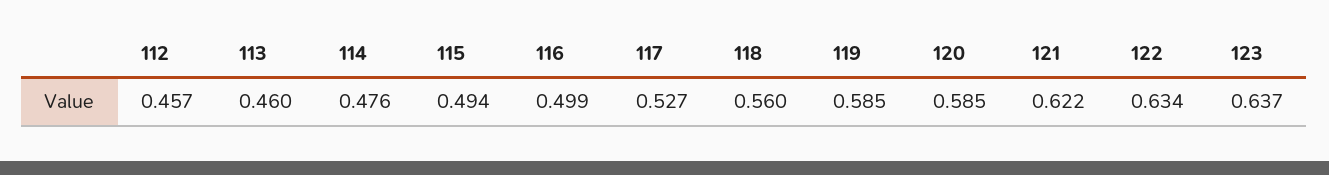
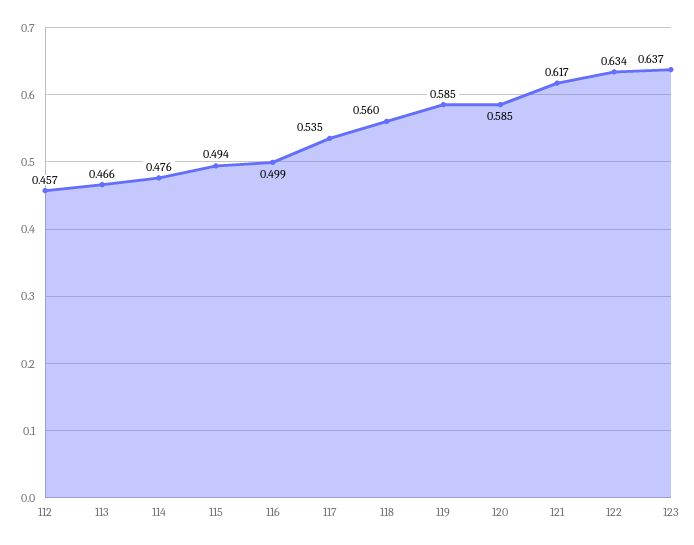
  {
    "112": 0.457,
-   "113": 0.46,
+   "113": 0.466,
    "114": 0.476,
    "115": 0.494,
    "116": 0.499,
-   "117": 0.527,
+   "117": 0.535,
    "118": 0.56,
    "119": 0.585,
    "120": 0.585,
-   "121": 0.622,
+   "121": 0.617,
    "122": 0.634,
    "123": 0.637
  }

